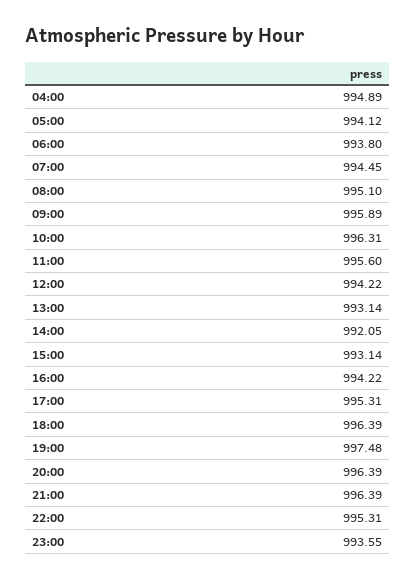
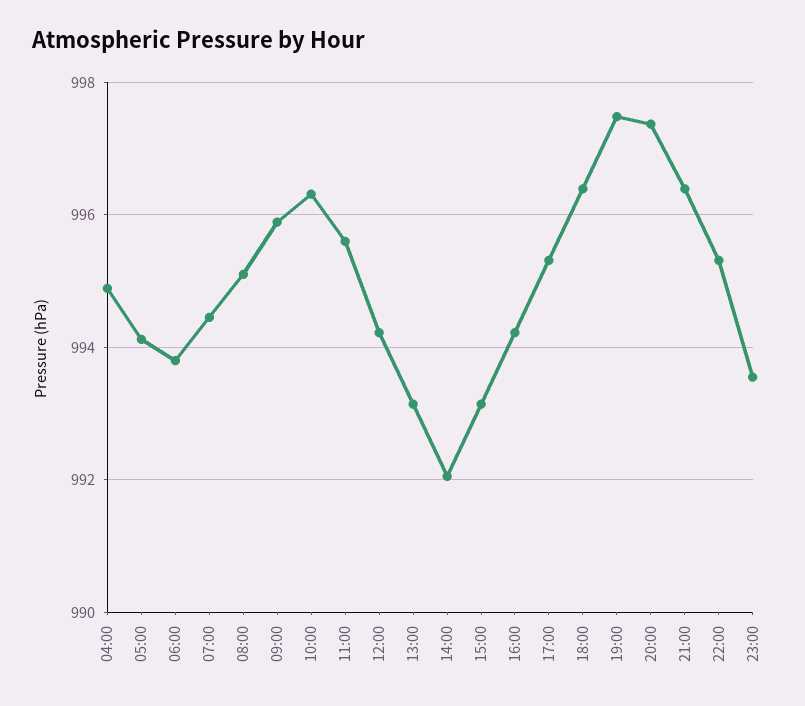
  {
    "04:00": 994.89,
    "05:00": 994.12,
    "06:00": 993.8,
    "07:00": 994.45,
    "08:00": 995.1,
    "09:00": 995.89,
    "10:00": 996.31,
    "11:00": 995.6,
    "12:00": 994.22,
    "13:00": 993.14,
    "14:00": 992.05,
    "15:00": 993.14,
    "16:00": 994.22,
    "17:00": 995.31,
    "18:00": 996.39,
    "19:00": 997.48,
-   "20:00": 996.39,
+   "20:00": 997.4,
    "21:00": 996.39,
    "22:00": 995.31,
    "23:00": 993.55
  }

